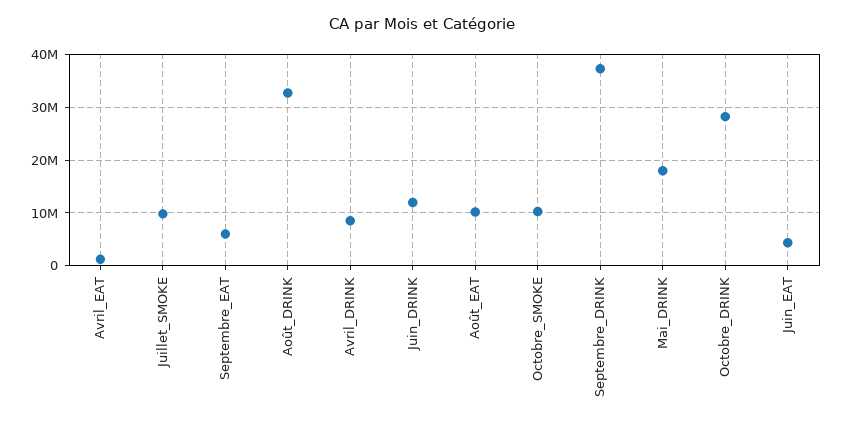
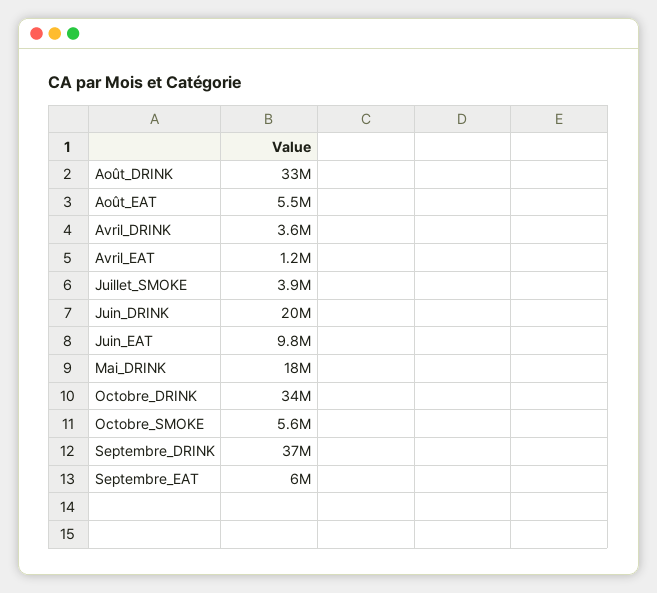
  {
    "Avril_EAT": 1200000,
-   "Juillet_SMOKE": 10000000,
+   "Juillet_SMOKE": 3900000,
    "Septembre_EAT": 6000000,
    "Août_DRINK": 33000000,
-   "Avril_DRINK": 8000000,
+   "Avril_DRINK": 3600000,
-   "Juin_DRINK": 12000000,
+   "Juin_DRINK": 20000000,
-   "Août_EAT": 10000000,
+   "Août_EAT": 5500000,
-   "Octobre_SMOKE": 10000000,
+   "Octobre_SMOKE": 5600000,
    "Septembre_DRINK": 37000000,
    "Mai_DRINK": 18000000,
-   "Octobre_DRINK": 28000000,
+   "Octobre_DRINK": 34000000,
-   "Juin_EAT": 4000000
+   "Juin_EAT": 9800000
  }

